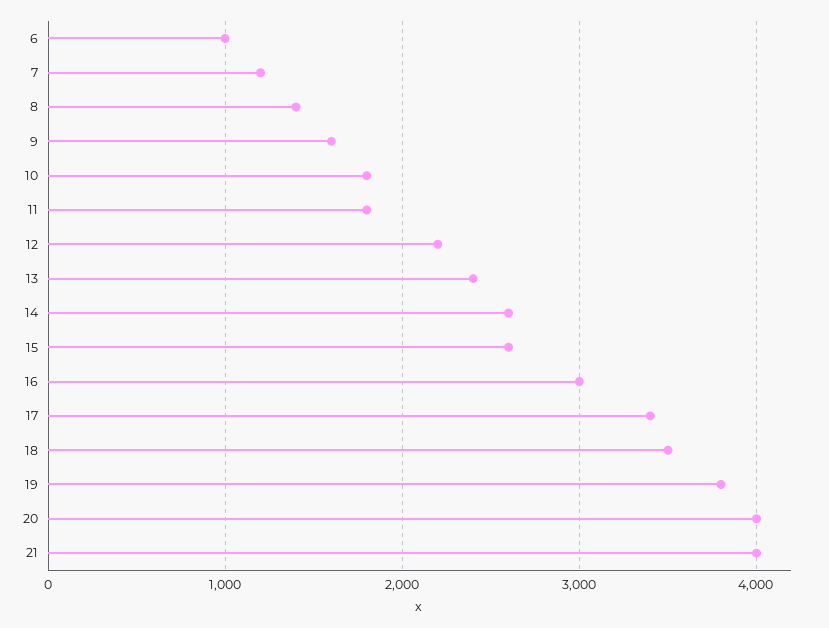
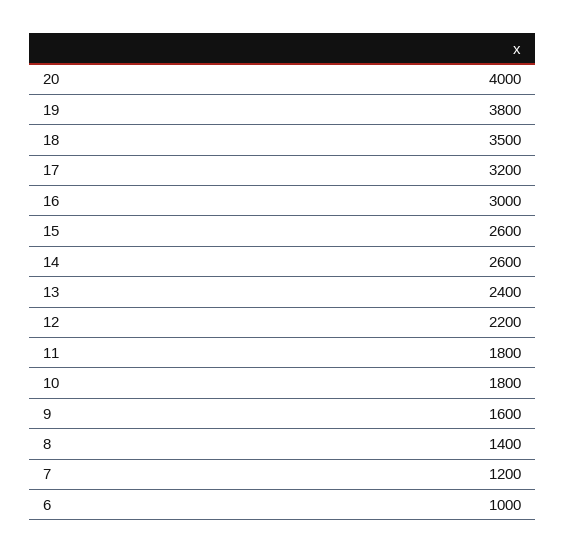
  {
    "6": 1000,
    "7": 1200,
    "8": 1400,
    "9": 1600,
    "10": 1800,
    "11": 1800,
    "12": 2200,
    "13": 2400,
    "14": 2600,
    "15": 2600,
    "16": 3000,
-   "17": 3400,
+   "17": 3200,
    "18": 3500,
    "19": 3800,
-   "20": 4000,
+   "20": 4000
-   "21": 4000
  }

